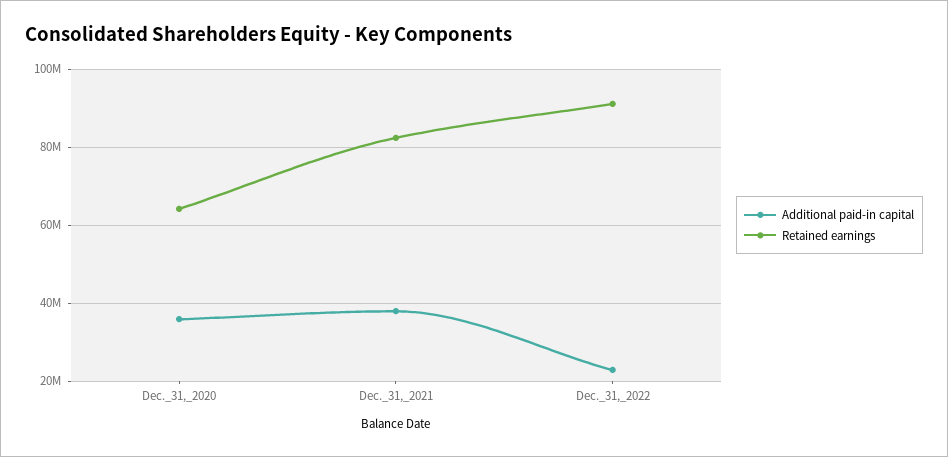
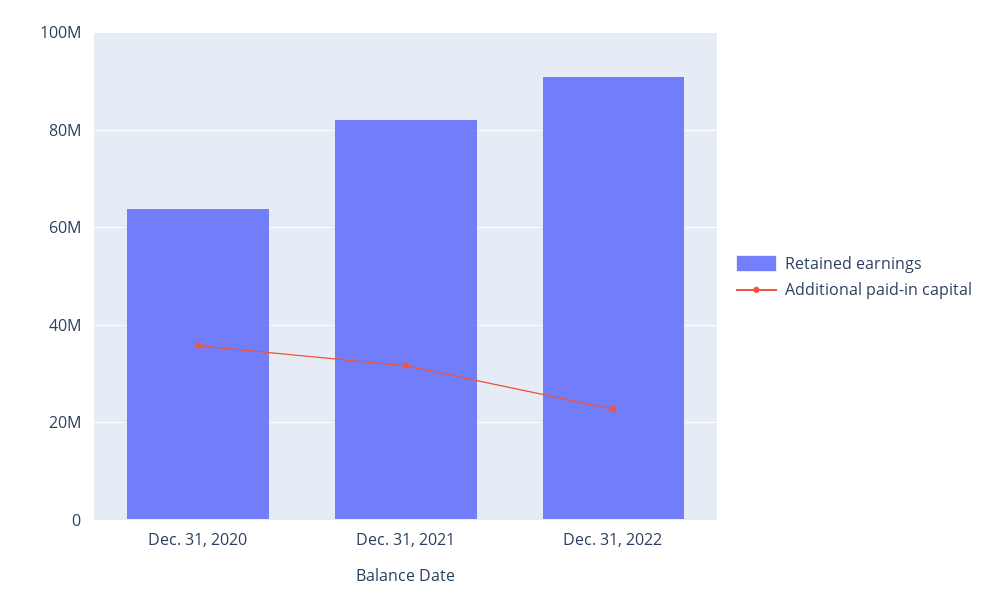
  {
    "Additional paid-in capital": {
      "Dec._31,_2020": 36000000,
-     "Dec._31,_2021": 38000000,
+     "Dec._31,_2021": 32000000,
      "Dec._31,_2022": 22000000
    },
    "Retained earnings": {
      "Dec._31,_2020": 64000000,
      "Dec._31,_2021": 82000000,
      "Dec._31,_2022": 92000000
    }
  }

